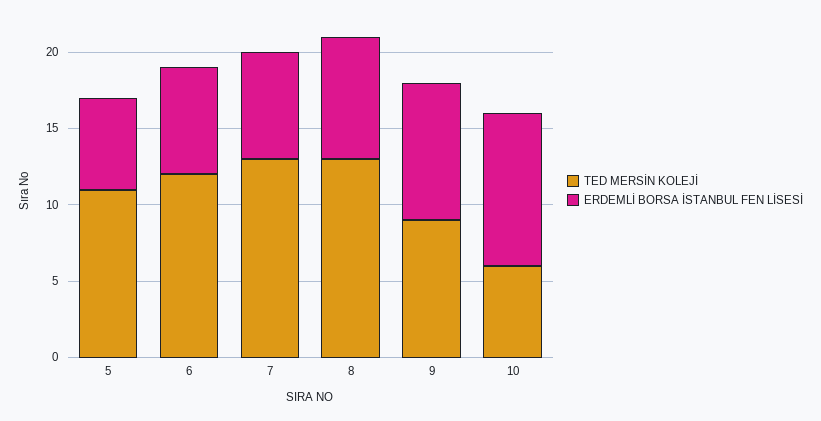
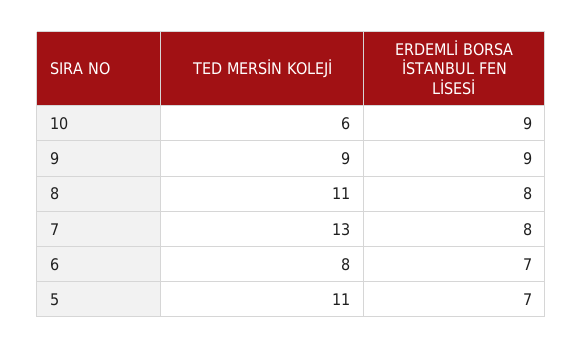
  {
    "TED MERSİN KOLEJİ": {
      "5": 11,
-     "6": 12,
+     "6": 8,
      "7": 13,
-     "8": 13,
+     "8": 11,
      "9": 9,
      "10": 6
    },
    "ERDEMLİ BORSA İSTANBUL FEN LİSESİ": {
-     "5": 6,
+     "5": 7,
      "6": 7,
-     "7": 7,
+     "7": 8,
      "8": 8,
      "9": 9,
-     "10": 10
+     "10": 9
    }
  }

